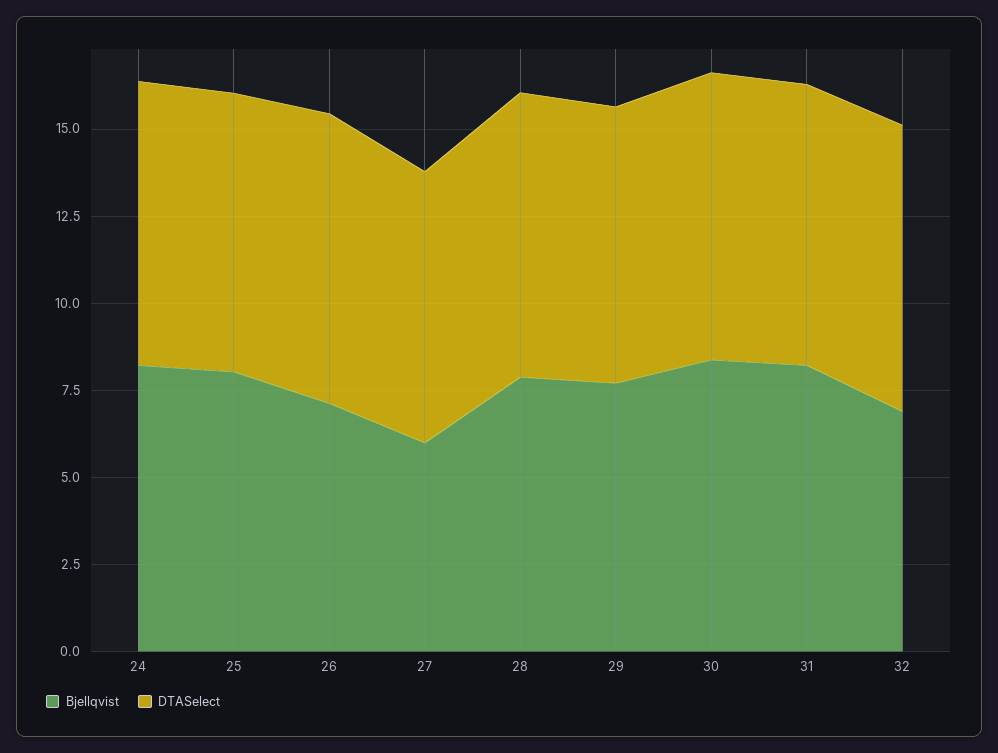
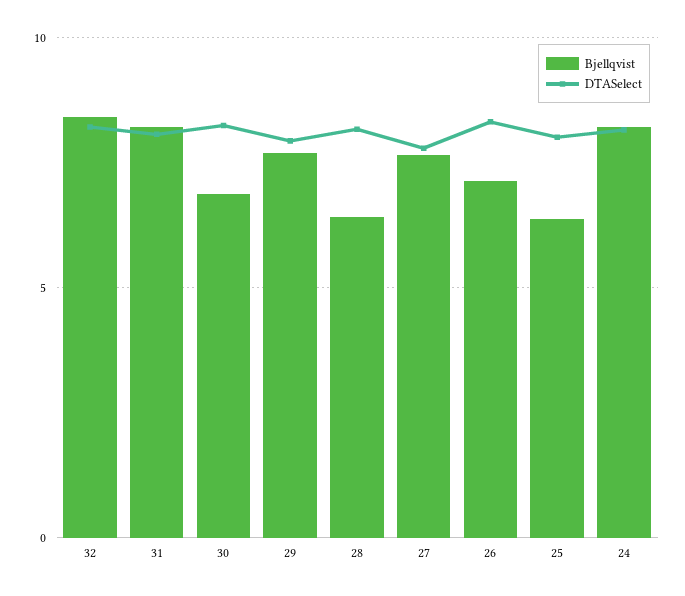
  {
    "Bjellqvist": {
      "24": 8,
-     "25": 8,
+     "25": 6.5,
      "26": 7,
-     "27": 6,
+     "27": 7.5,
-     "28": 8,
+     "28": 6.5,
      "29": 7.5,
-     "30": 8.5,
+     "30": 7,
      "31": 8,
-     "32": 7
+     "32": 8.5
    },
    "DTASelect": {
      "24": 8,
      "25": 8,
      "26": 8.5,
      "27": 8,
      "28": 8,
      "29": 8,
      "30": 8,
      "31": 8,
      "32": 8
    }
  }

